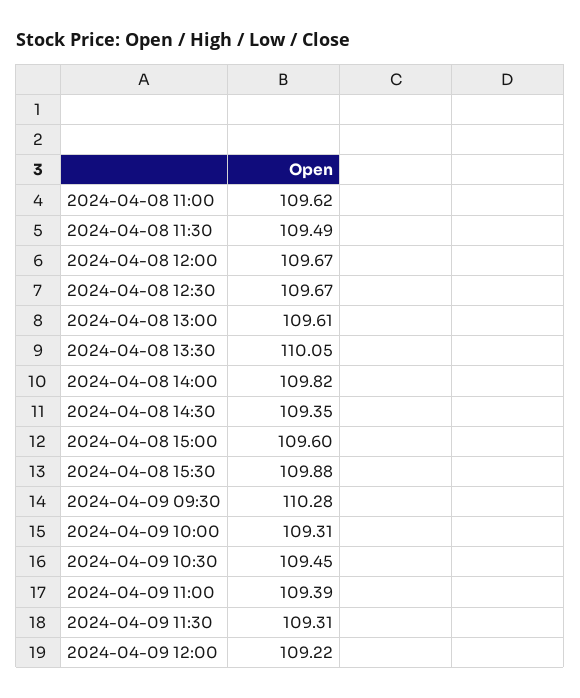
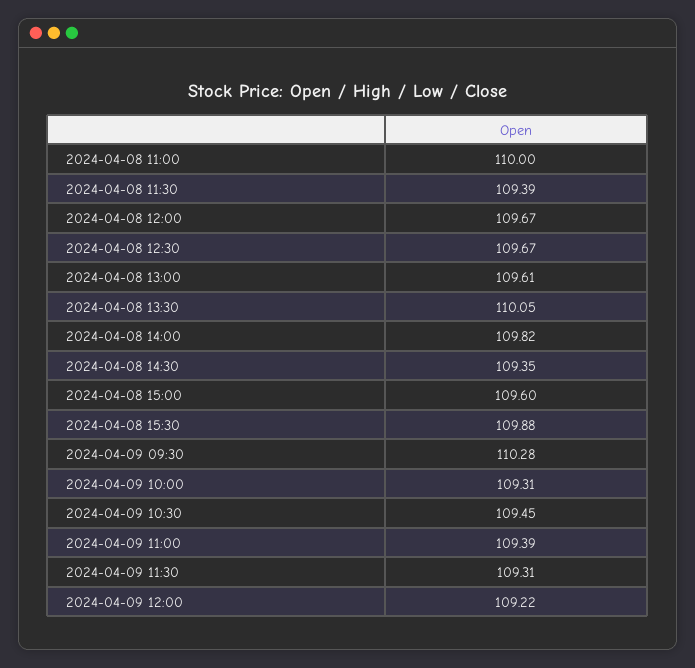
  {
-   "2024-04-08 11:00": 109.62,
+   "2024-04-08 11:00": 110,
-   "2024-04-08 11:30": 109.49,
+   "2024-04-08 11:30": 109.39,
    "2024-04-08 12:00": 109.67,
    "2024-04-08 12:30": 109.67,
    "2024-04-08 13:00": 109.61,
    "2024-04-08 13:30": 110.05,
    "2024-04-08 14:00": 109.82,
    "2024-04-08 14:30": 109.35,
    "2024-04-08 15:00": 109.6,
    "2024-04-08 15:30": 109.88,
    "2024-04-09 09:30": 110.28,
    "2024-04-09 10:00": 109.31,
    "2024-04-09 10:30": 109.45,
    "2024-04-09 11:00": 109.39,
    "2024-04-09 11:30": 109.31,
    "2024-04-09 12:00": 109.22
  }

